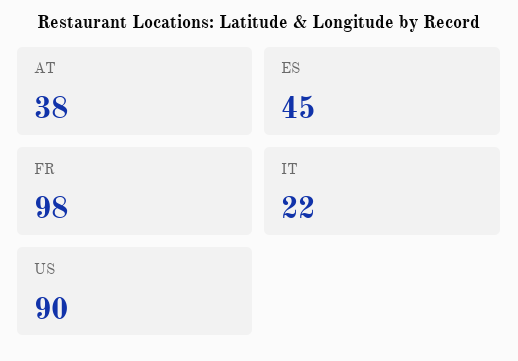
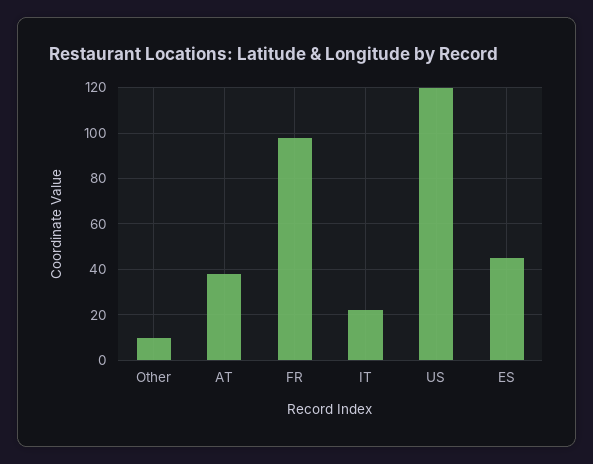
  {
    "AT": 38,
    "ES": 45,
    "FR": 98,
    "IT": 22,
-   "US": 90
+   "US": 120,
+   "Other": 10
  }

